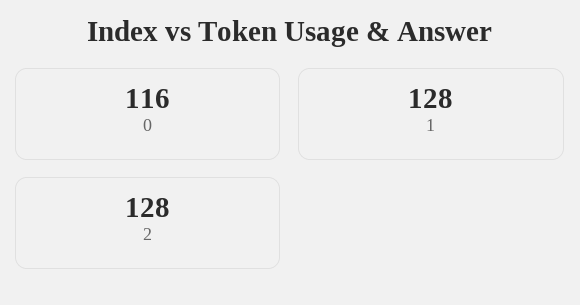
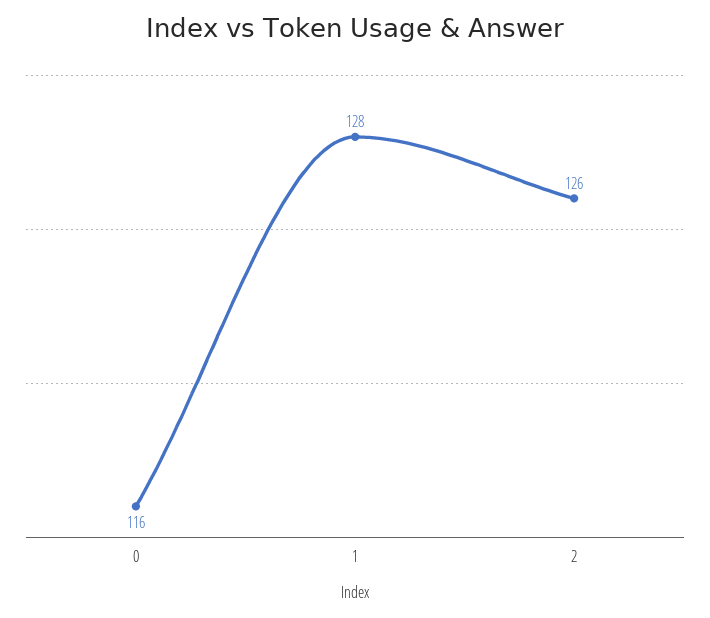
  {
    "0": 116,
    "1": 128,
-   "2": 128
+   "2": 126
  }

